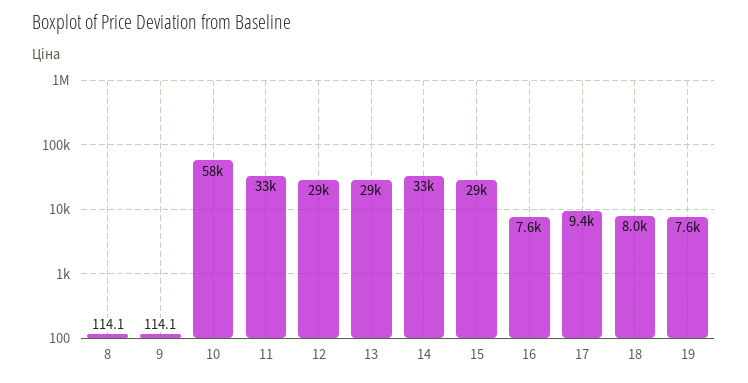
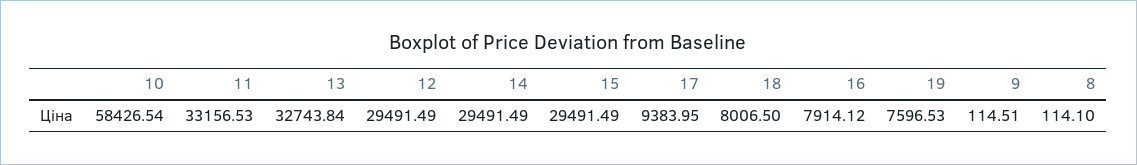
  {
    "8": 114.1,
-   "9": 114.1,
+   "9": 114.51,
    "10": 58426.54,
    "11": 33156.53,
    "12": 29491.49,
-   "13": 29000,
+   "13": 32743.84,
-   "14": 33000,
+   "14": 29491.49,
    "15": 29491.49,
-   "16": 7600,
+   "16": 7914.12,
    "17": 9383.95,
    "18": 8006.5,
    "19": 7596.53
  }

